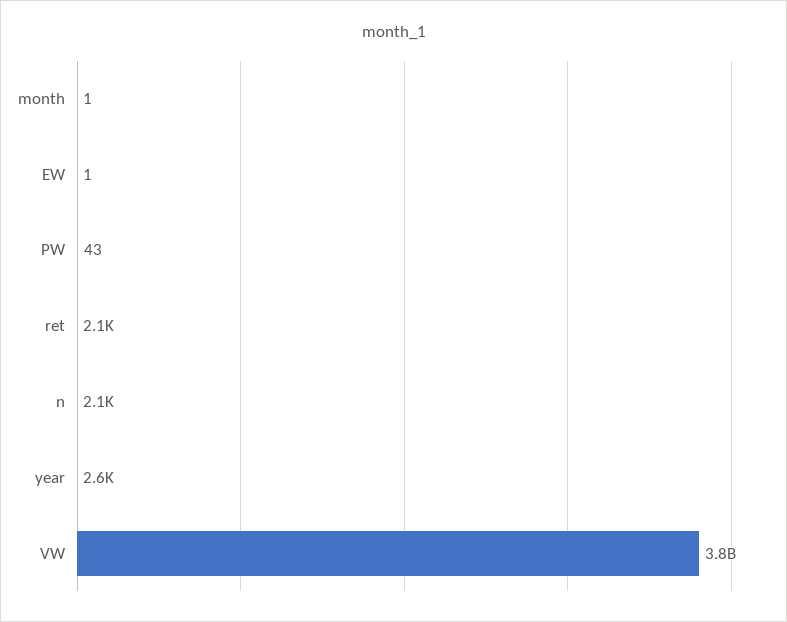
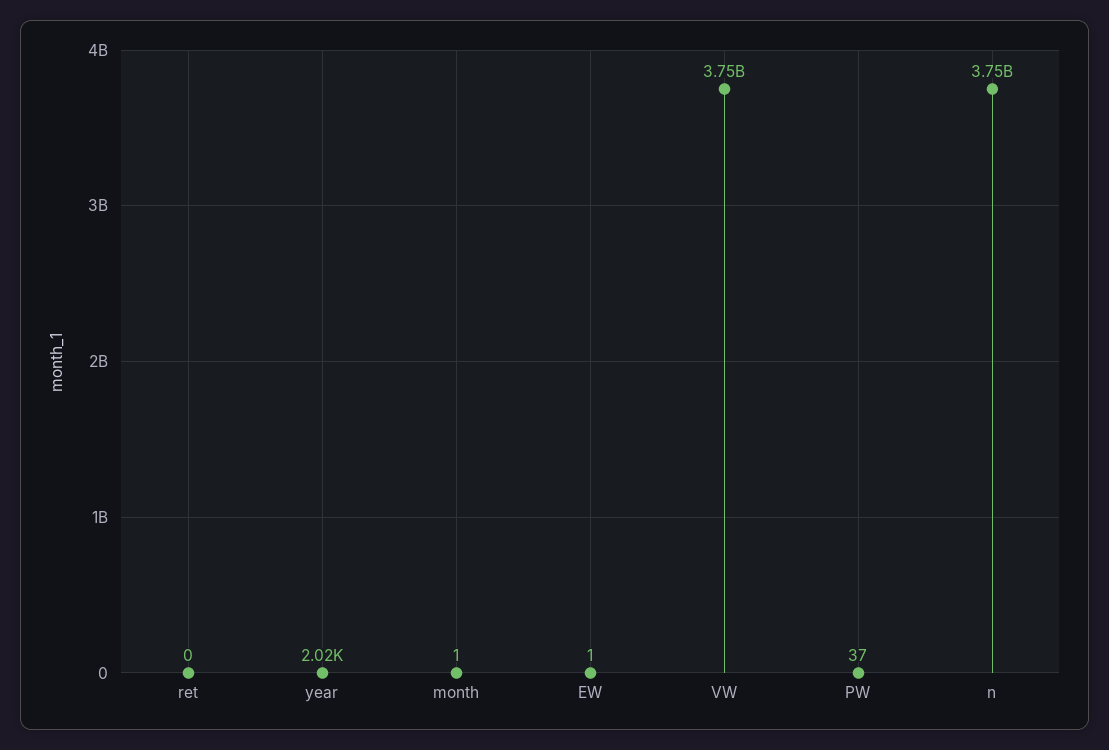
  {
    "month": 1,
    "EW": 1,
-   "PW": 43,
+   "PW": 37,
-   "ret": 2100,
+   "ret": 0,
-   "n": 2100,
+   "n": 3750000000,
-   "year": 2600,
+   "year": 2020,
    "VW": 3750000000
  }

